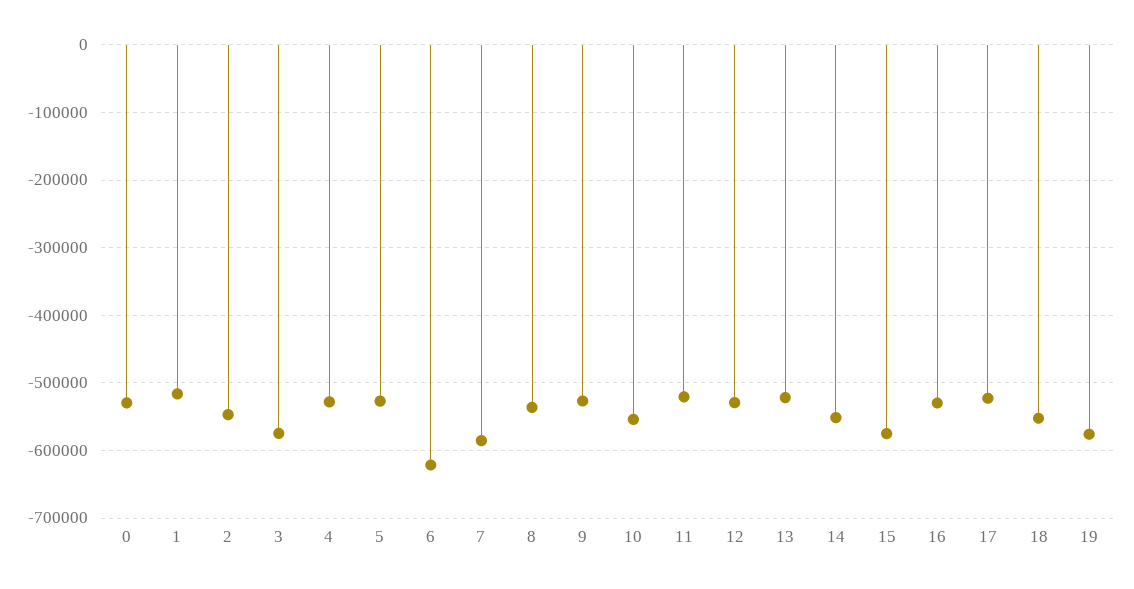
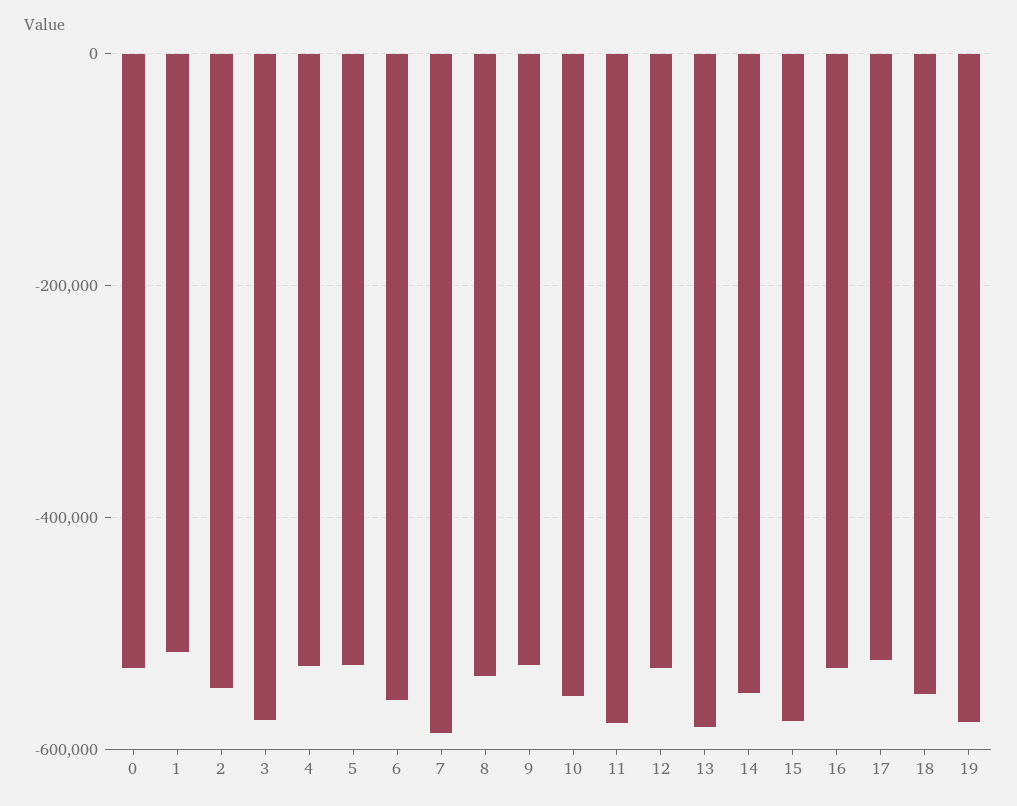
  {
    "0": -530000,
    "1": -520000,
    "2": -550000,
    "3": -570000,
    "4": -530000,
    "5": -530000,
-   "6": -620000,
+   "6": -560000,
    "7": -590000,
    "8": -540000,
    "9": -530000,
    "10": -550000,
-   "11": -520000,
+   "11": -580000,
    "12": -530000,
-   "13": -520000,
+   "13": -580000,
    "14": -550000,
    "15": -580000,
    "16": -530000,
    "17": -520000,
    "18": -550000,
    "19": -580000
  }

